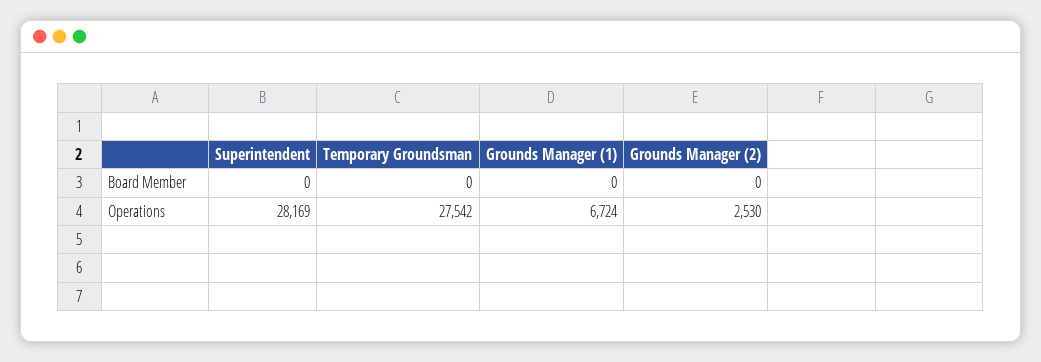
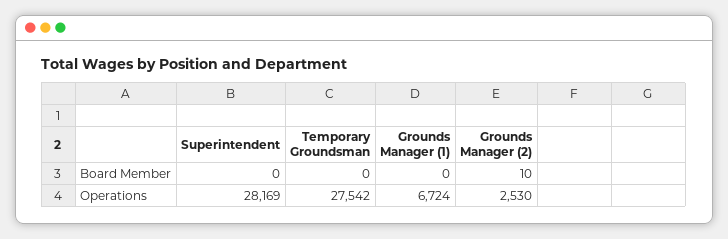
  {
    "Superintendent": {
      "Board Member": 0,
      "Operations": 28169
    },
    "Temporary Groundsman": {
      "Board Member": 0,
      "Operations": 27542
    },
    "Grounds Manager (1)": {
      "Board Member": 0,
      "Operations": 6724
    },
    "Grounds Manager (2)": {
-     "Board Member": 0,
+     "Board Member": 10,
      "Operations": 2530
    }
  }

